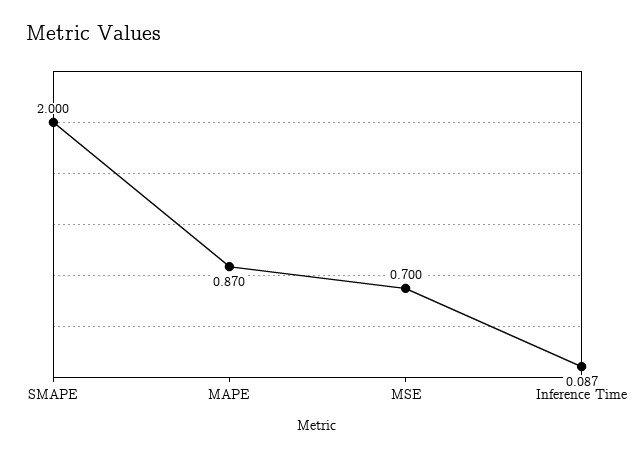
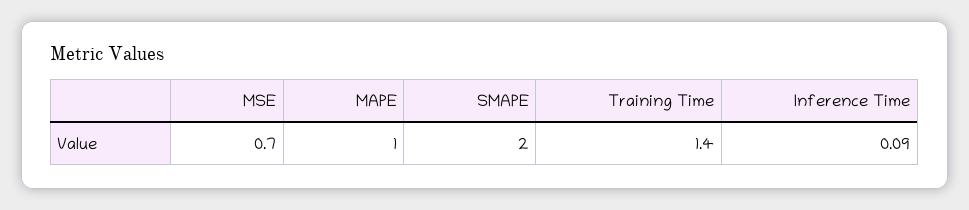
  {
    "SMAPE": 2,
-   "MAPE": 0.87,
+   "MAPE": 1,
    "MSE": 0.7,
-   "Inference Time": 0.087
+   "Inference Time": 0.087,
+   "Training Time": 1.4
  }

